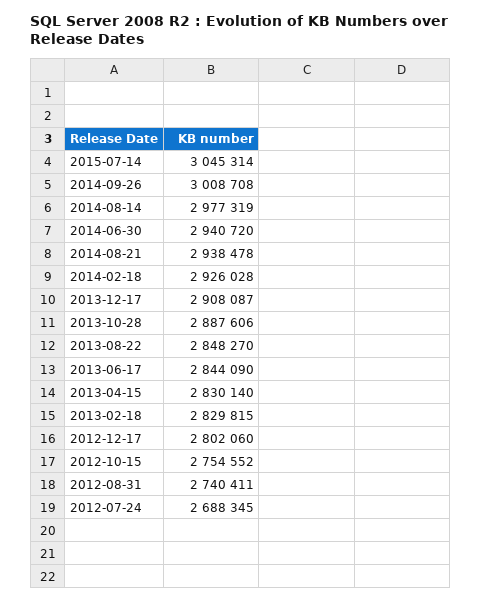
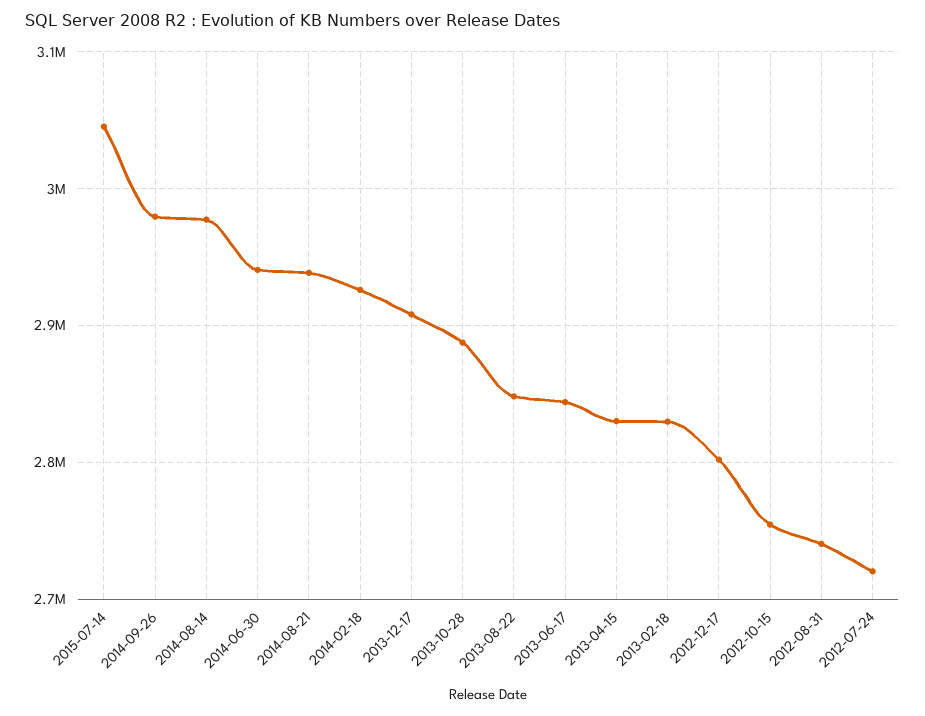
  {
    "2015-07-14": 3045314,
-   "2014-09-26": 3008708,
+   "2014-09-26": 2980000,
    "2014-08-14": 2977319,
    "2014-06-30": 2940720,
    "2014-08-21": 2938478,
    "2014-02-18": 2926028,
    "2013-12-17": 2908087,
    "2013-10-28": 2887606,
    "2013-08-22": 2848270,
    "2013-06-17": 2844090,
    "2013-04-15": 2830140,
    "2013-02-18": 2829815,
    "2012-12-17": 2802060,
    "2012-10-15": 2754552,
    "2012-08-31": 2740411,
-   "2012-07-24": 2688345
+   "2012-07-24": 2720000
  }

